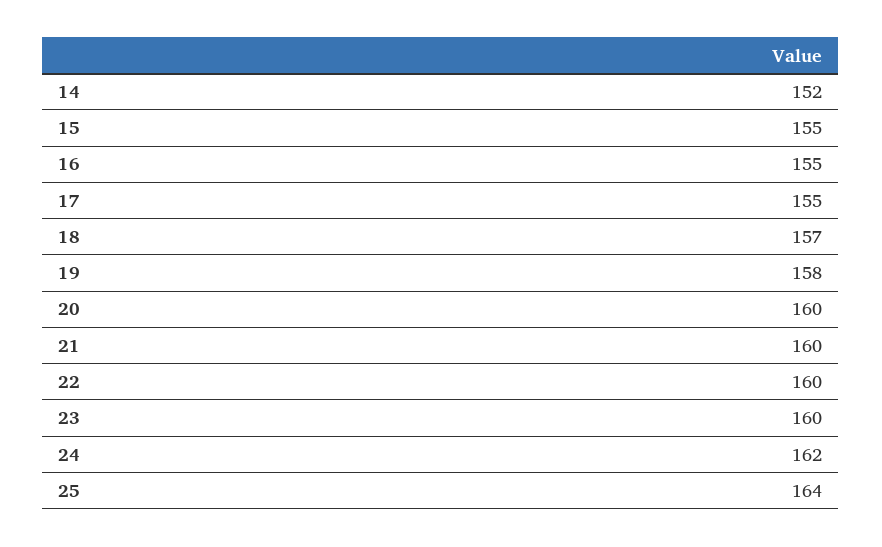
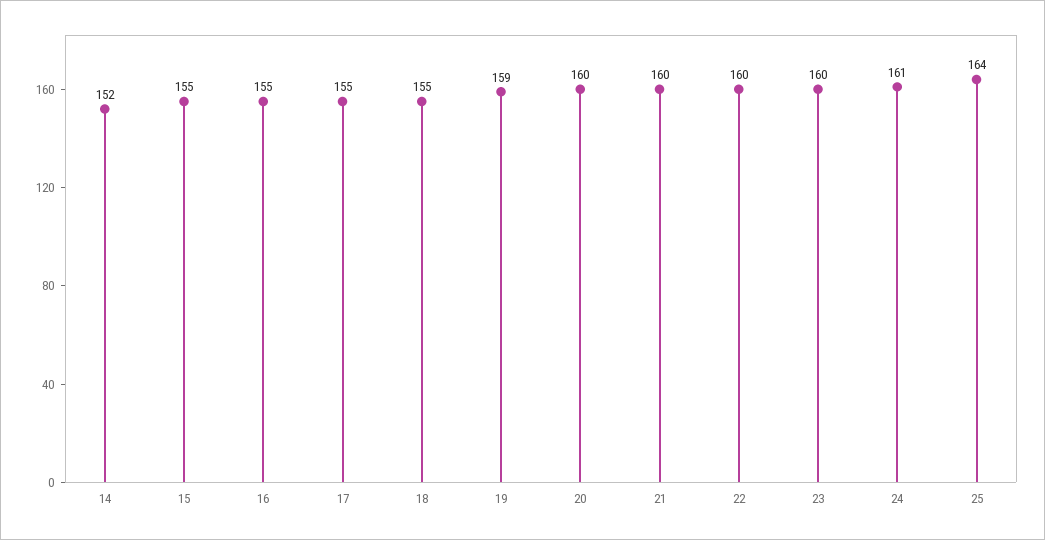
  {
    "14": 152,
    "15": 155,
    "16": 155,
    "17": 155,
-   "18": 157,
+   "18": 155,
-   "19": 158,
+   "19": 159,
    "20": 160,
    "21": 160,
    "22": 160,
    "23": 160,
-   "24": 162,
+   "24": 161,
    "25": 164
  }

